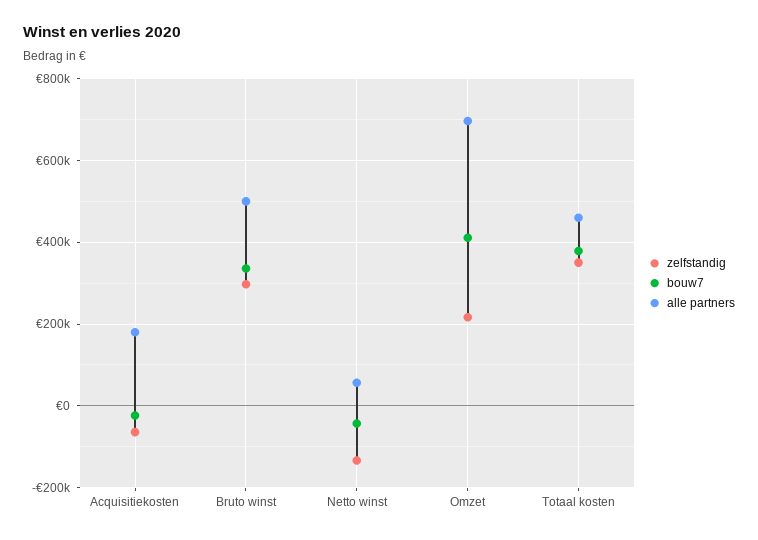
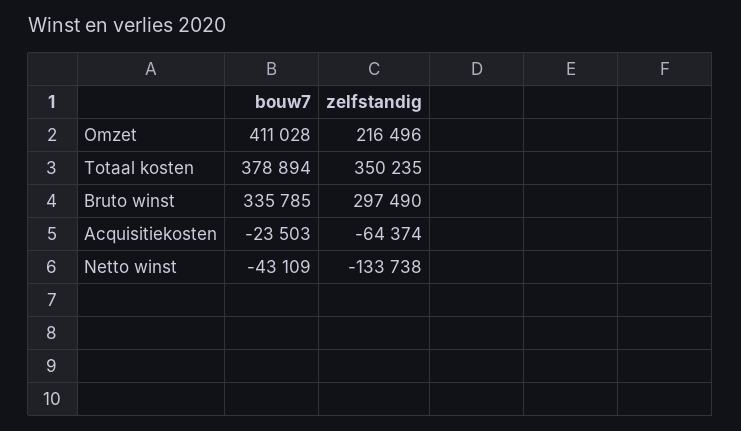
  {
    "zelfstandig": {
      "Acquisitiekosten": -64374,
      "Bruto winst": 297490,
      "Netto winst": -133738,
      "Omzet": 216496,
      "Totaal kosten": 350235
    },
    "bouw7": {
      "Acquisitiekosten": -23503,
      "Bruto winst": 335785,
      "Netto winst": -43109,
      "Omzet": 411028,
      "Totaal kosten": 378894
-   },
+   }
-   "alle partners": {
-     "Acquisitiekosten": 180000,
-     "Bruto winst": 500000,
-     "Netto winst": 60000,
-     "Omzet": 700000,
-     "Totaal kosten": 460000
-   }
  }

